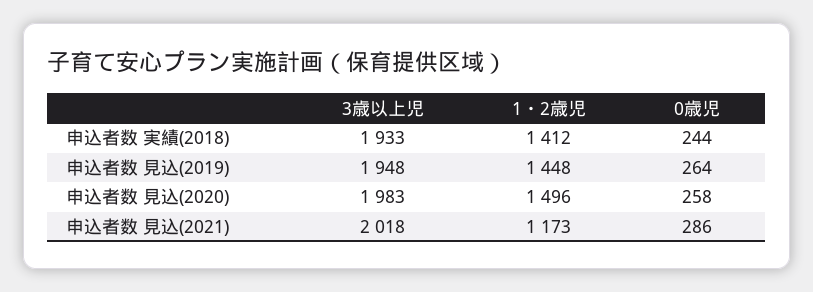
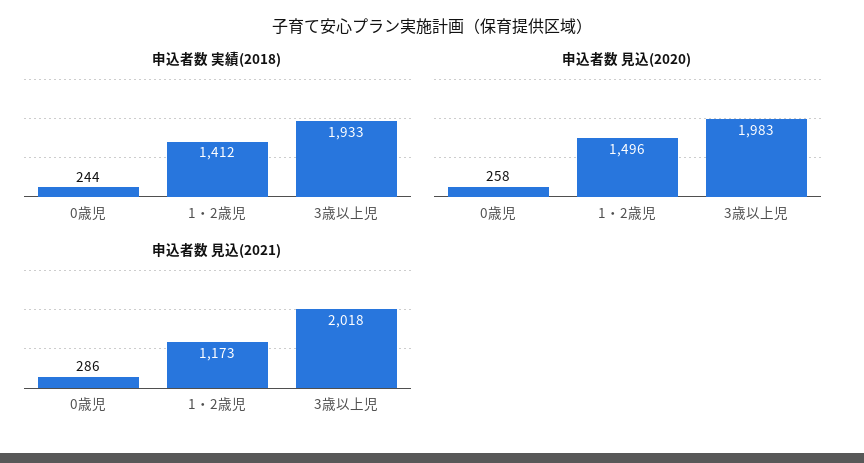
  {
    "申込者数 実績(2018)": {
      "3歳以上児": 1933,
      "1・2歳児": 1412,
      "0歳児": 244
    },
-   "申込者数 見込(2019)": {
-     "3歳以上児": 1948,
-     "1・2歳児": 1448,
-     "0歳児": 264
-   },
    "申込者数 見込(2020)": {
      "3歳以上児": 1983,
      "1・2歳児": 1496,
      "0歳児": 258
    },
    "申込者数 見込(2021)": {
      "3歳以上児": 2018,
      "1・2歳児": 1173,
      "0歳児": 286
    }
  }

